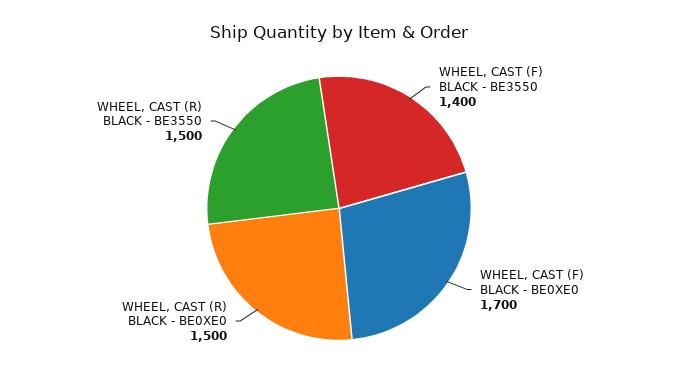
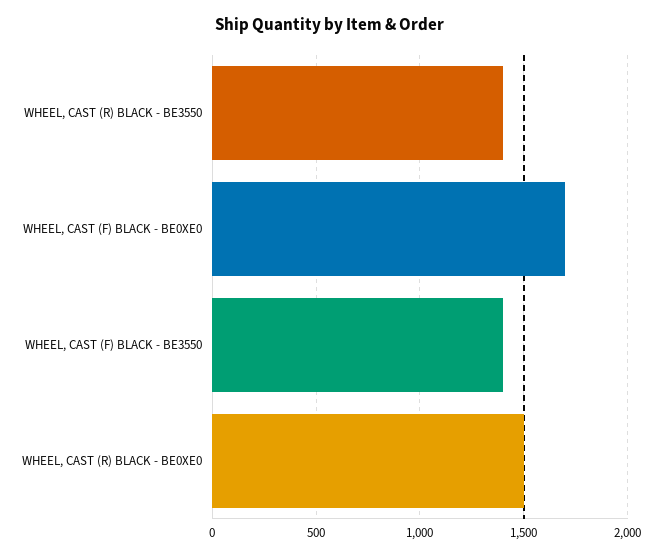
  {
    "WHEEL, CAST (F) BLACK - BE3550": 1400,
    "WHEEL, CAST (F) BLACK - BE0XE0": 1700,
    "WHEEL, CAST (R) BLACK - BE0XE0": 1500,
-   "WHEEL, CAST (R) BLACK - BE3550": 1500
+   "WHEEL, CAST (R) BLACK - BE3550": 1400
  }

